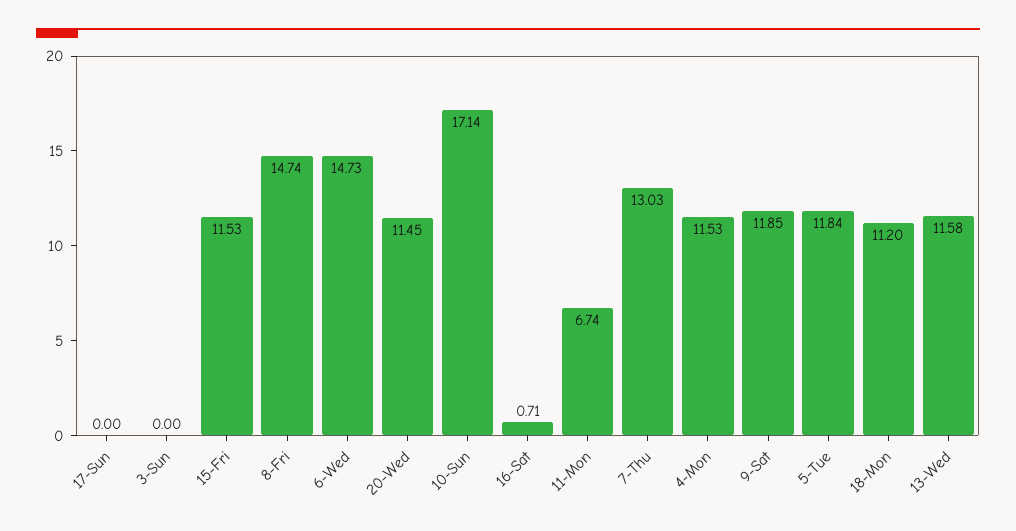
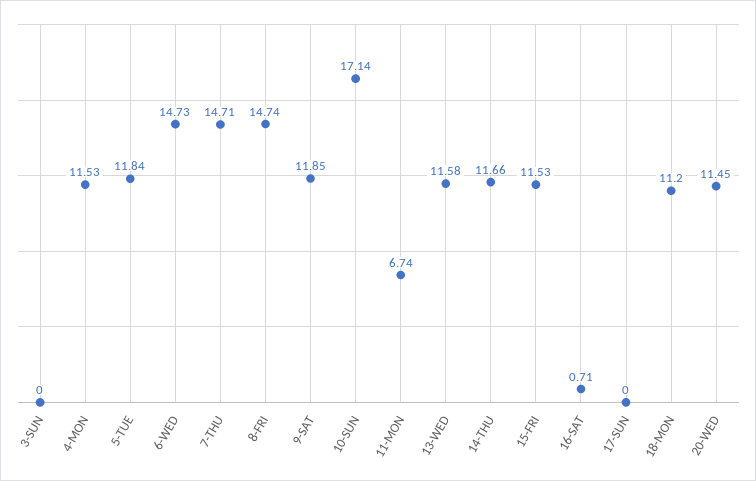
  {
    "17-Sun": 0,
    "3-Sun": 0,
    "15-Fri": 11.53,
    "8-Fri": 14.74,
    "6-Wed": 14.73,
    "20-Wed": 11.45,
    "10-Sun": 17.14,
    "16-Sat": 0.71,
    "11-Mon": 6.74,
-   "7-Thu": 13.03,
+   "7-Thu": 14.71,
    "4-Mon": 11.53,
    "9-Sat": 11.85,
    "5-Tue": 11.84,
    "18-Mon": 11.2,
-   "13-Wed": 11.58
+   "13-Wed": 11.58,
+   "14-THU": 11.66
  }

